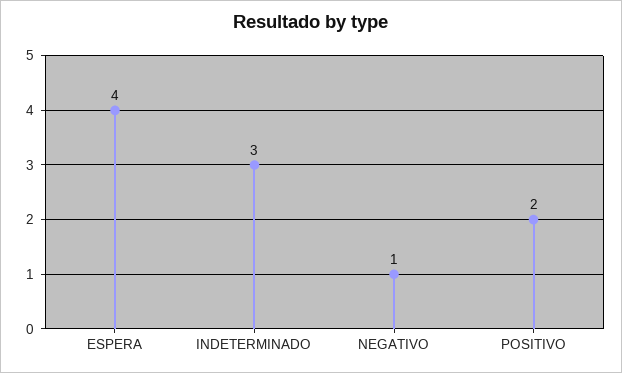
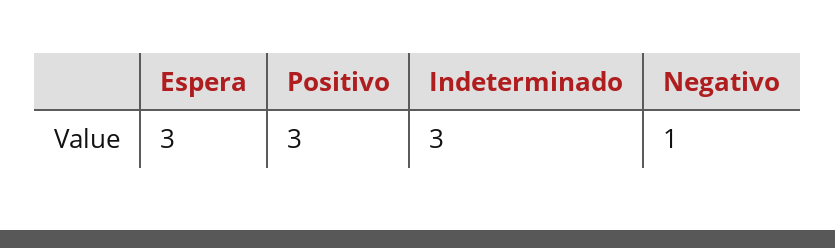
  {
-   "ESPERA": 4,
+   "ESPERA": 3,
    "INDETERMINADO": 3,
    "NEGATIVO": 1,
-   "POSITIVO": 2
+   "POSITIVO": 3
  }

